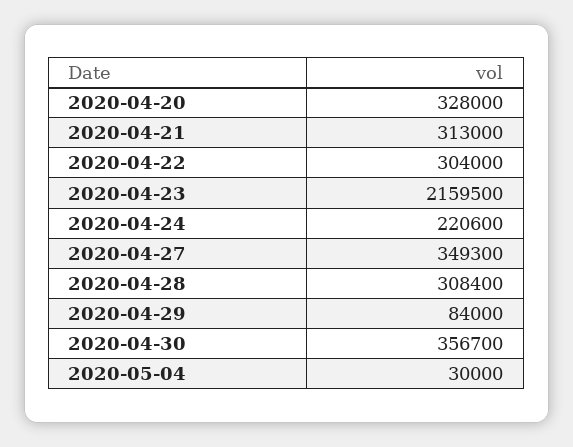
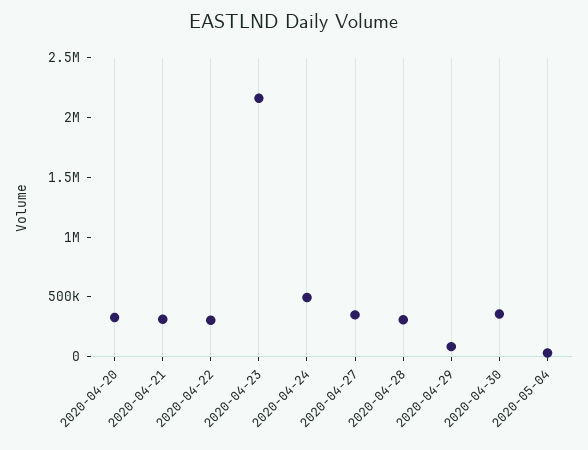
  {
    "2020-04-20": 328000,
    "2020-04-21": 313000,
    "2020-04-22": 304000,
    "2020-04-23": 2159500,
-   "2020-04-24": 220600,
+   "2020-04-24": 500000,
    "2020-04-27": 349300,
    "2020-04-28": 308400,
    "2020-04-29": 84000,
    "2020-04-30": 356700,
    "2020-05-04": 30000
  }

